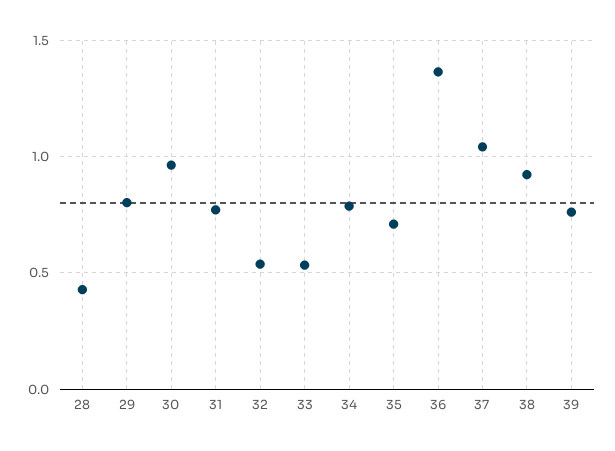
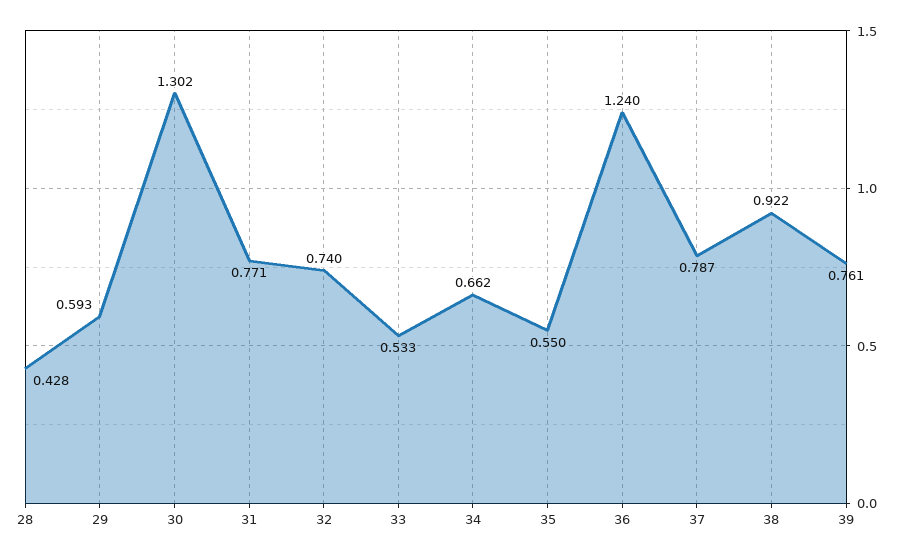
  {
    "28": 0.428,
-   "29": 0.8,
+   "29": 0.593,
-   "30": 0.95,
+   "30": 1.302,
    "31": 0.771,
-   "32": 0.55,
+   "32": 0.74,
    "33": 0.533,
-   "34": 0.8,
+   "34": 0.662,
-   "35": 0.7,
+   "35": 0.55,
-   "36": 1.35,
+   "36": 1.24,
-   "37": 1.05,
+   "37": 0.787,
    "38": 0.922,
    "39": 0.761
  }

